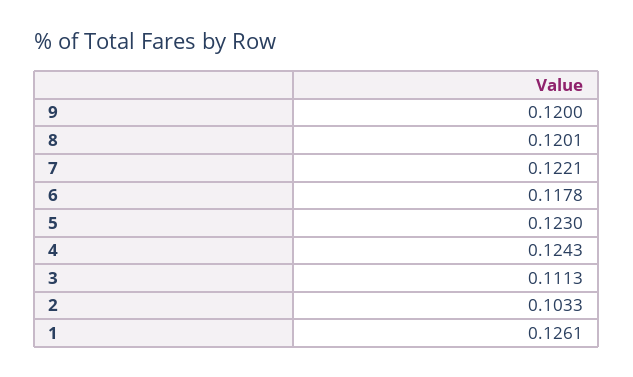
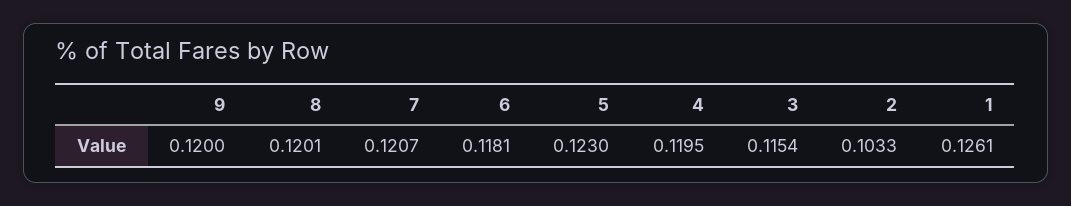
  {
    "9": 0.12,
    "8": 0.1201,
-   "7": 0.1221,
+   "7": 0.1207,
-   "6": 0.1178,
+   "6": 0.1181,
    "5": 0.123,
-   "4": 0.1243,
+   "4": 0.1195,
-   "3": 0.1113,
+   "3": 0.1154,
    "2": 0.1033,
    "1": 0.1261
  }

